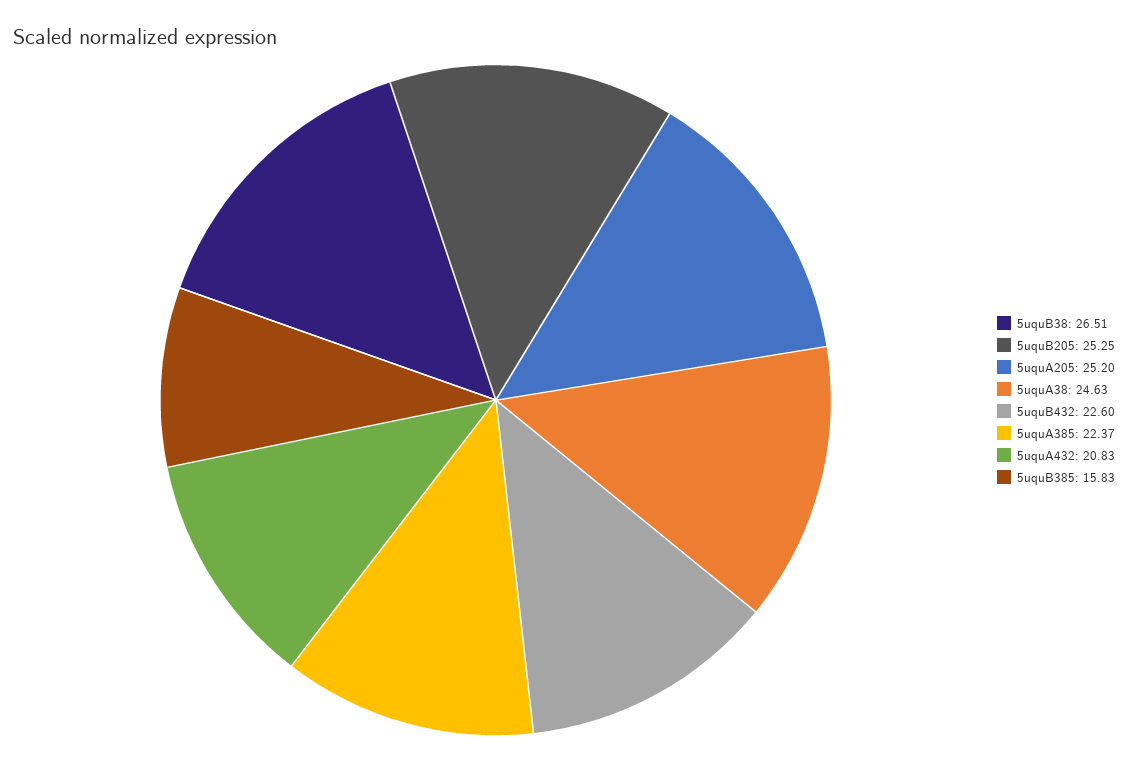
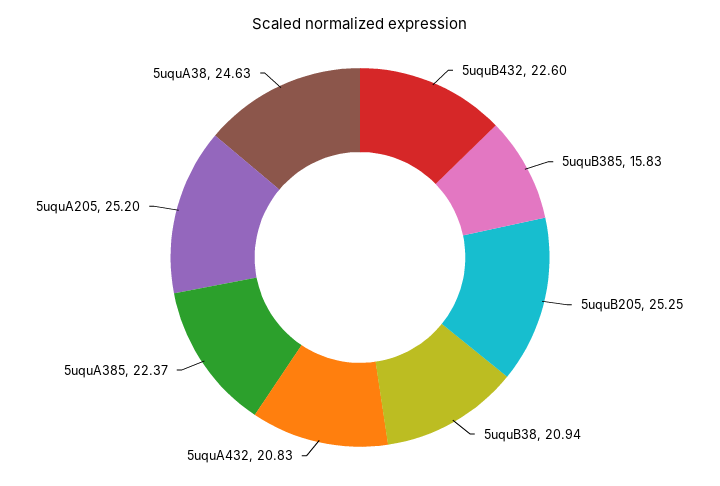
  {
-   "5uquB38": 26.51,
+   "5uquB38": 20.94,
    "5uquB205": 25.25,
    "5uquA205": 25.2,
    "5uquA38": 24.63,
    "5uquB432": 22.6,
    "5uquA385": 22.37,
    "5uquA432": 20.83,
    "5uquB385": 15.83
  }

